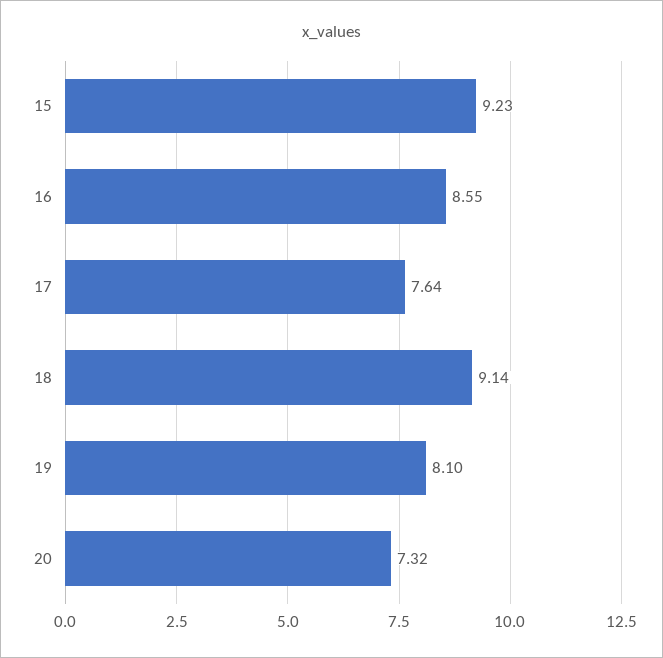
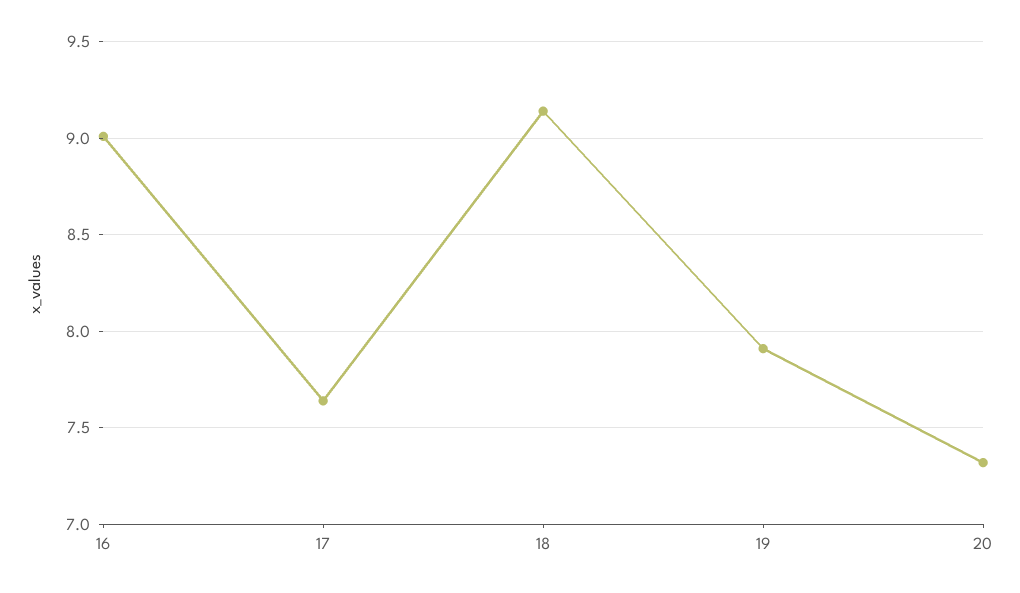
  {
-   "15": 9.23,
-   "16": 8.55,
+   "16": 9,
    "17": 7.64,
    "18": 9.14,
-   "19": 8.1,
+   "19": 7.9,
    "20": 7.32
  }

